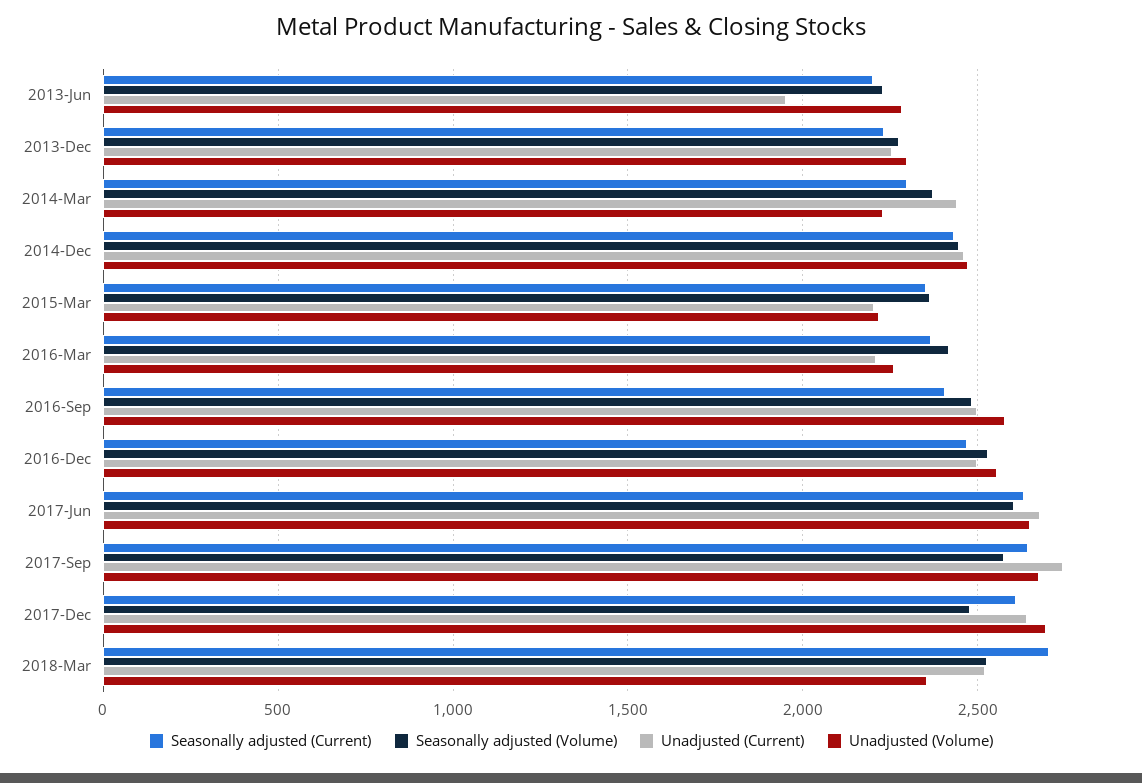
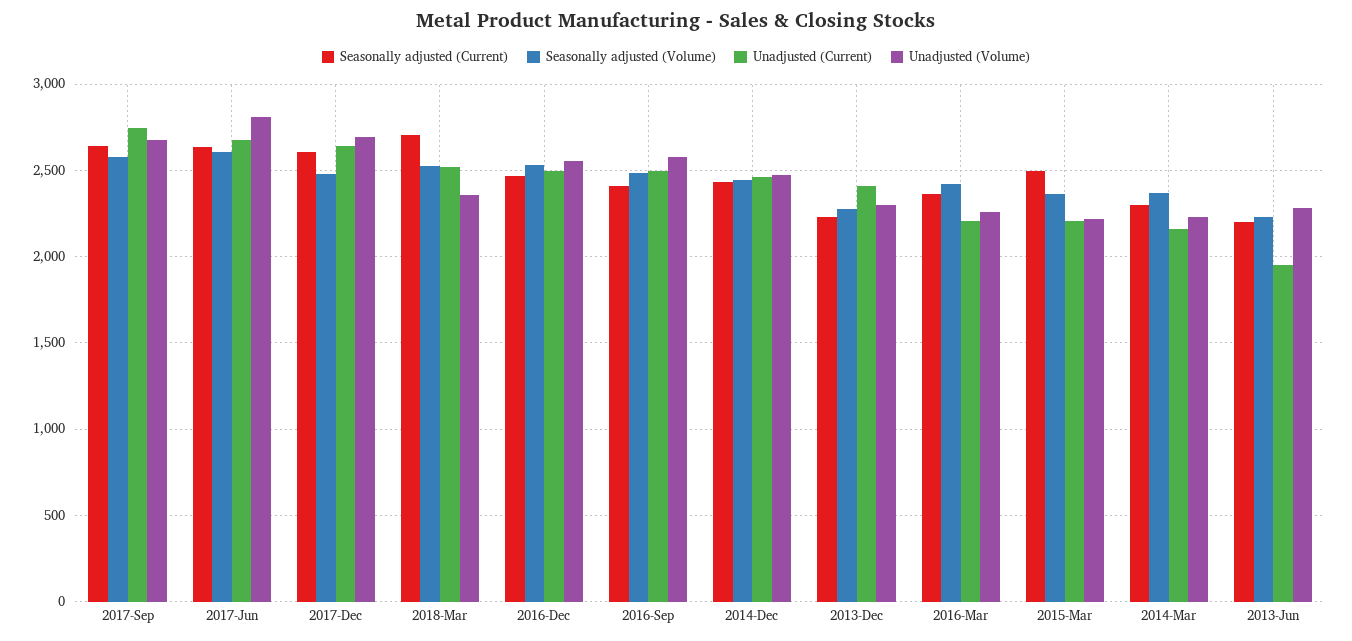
  {
    "Seasonally adjusted (Current)": {
      "2013-Jun": 2200,
      "2013-Dec": 2250,
      "2014-Mar": 2300,
      "2014-Dec": 2450,
-     "2015-Mar": 2350,
+     "2015-Mar": 2500,
      "2016-Mar": 2350,
      "2016-Sep": 2400,
      "2016-Dec": 2450,
      "2017-Jun": 2650,
      "2017-Sep": 2650,
      "2017-Dec": 2600,
      "2018-Mar": 2700
    },
    "Seasonally adjusted (Volume)": {
      "2013-Jun": 2250,
      "2013-Dec": 2250,
      "2014-Mar": 2350,
      "2014-Dec": 2450,
      "2015-Mar": 2350,
      "2016-Mar": 2400,
      "2016-Sep": 2500,
      "2016-Dec": 2550,
      "2017-Jun": 2600,
      "2017-Sep": 2600,
      "2017-Dec": 2500,
      "2018-Mar": 2550
    },
    "Unadjusted (Current)": {
      "2013-Jun": 1950,
-     "2013-Dec": 2250,
+     "2013-Dec": 2400,
-     "2014-Mar": 2450,
+     "2014-Mar": 2150,
      "2014-Dec": 2450,
      "2015-Mar": 2200,
      "2016-Mar": 2200,
      "2016-Sep": 2500,
      "2016-Dec": 2500,
      "2017-Jun": 2700,
      "2017-Sep": 2750,
      "2017-Dec": 2650,
      "2018-Mar": 2500
    },
    "Unadjusted (Volume)": {
      "2013-Jun": 2300,
      "2013-Dec": 2300,
      "2014-Mar": 2250,
      "2014-Dec": 2450,
      "2015-Mar": 2200,
      "2016-Mar": 2250,
      "2016-Sep": 2600,
      "2016-Dec": 2550,
-     "2017-Jun": 2650,
+     "2017-Jun": 2800,
      "2017-Sep": 2700,
      "2017-Dec": 2700,
      "2018-Mar": 2350
    }
  }

